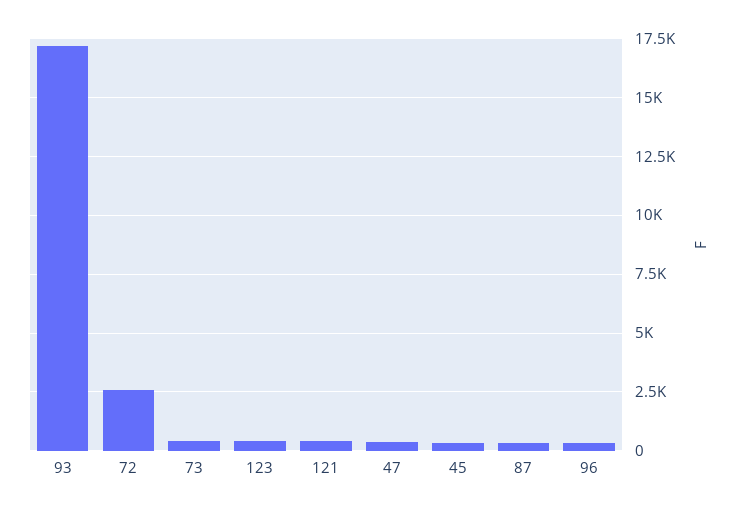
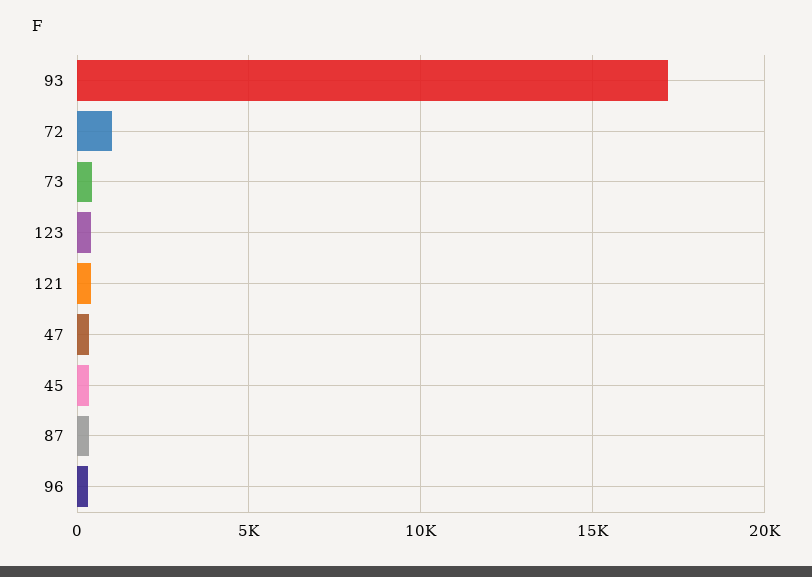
  {
    "93": 17000,
-   "72": 2500,
+   "72": 1000,
    "73": 500,
    "123": 500,
    "121": 500,
    "47": 500,
    "45": 500,
    "87": 500,
    "96": 500
  }

